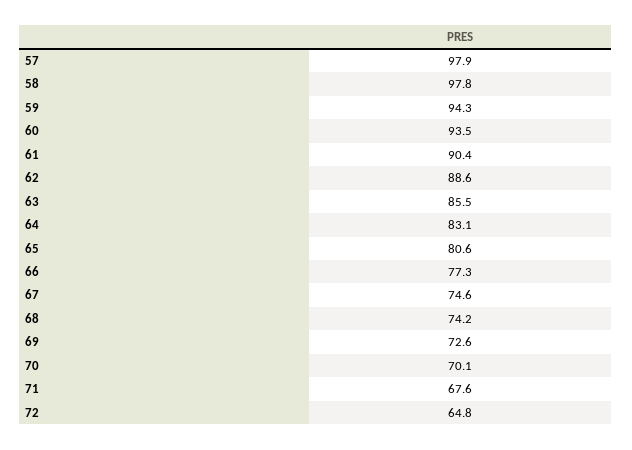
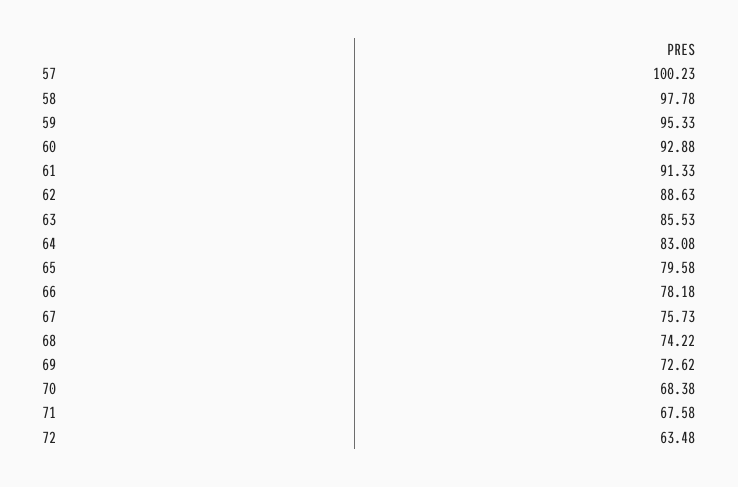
  {
-   "57": 97.9,
+   "57": 100.23,
    "58": 97.78,
-   "59": 94.3,
+   "59": 95.33,
-   "60": 93.5,
+   "60": 92.88,
-   "61": 90.4,
+   "61": 91.33,
    "62": 88.63,
    "63": 85.53,
    "64": 83.08,
-   "65": 80.6,
+   "65": 79.58,
-   "66": 77.3,
+   "66": 78.18,
-   "67": 74.6,
+   "67": 75.73,
    "68": 74.22,
    "69": 72.62,
-   "70": 70.1,
+   "70": 68.38,
    "71": 67.58,
-   "72": 64.8
+   "72": 63.48
  }

